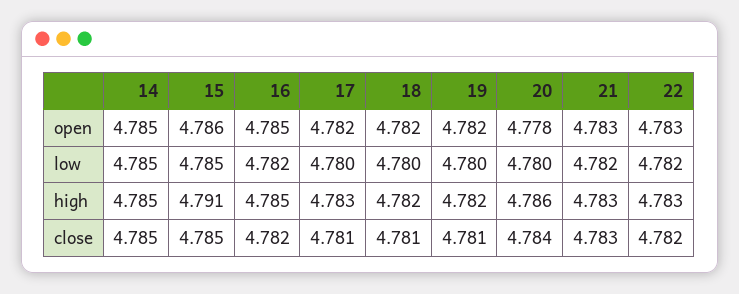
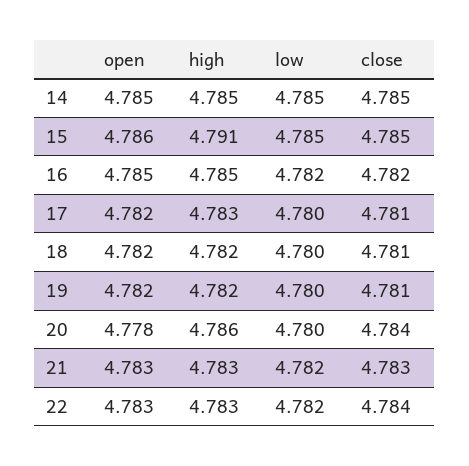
  {
    "14": {
      "open": 4.785,
      "low": 4.785,
      "high": 4.785,
      "close": 4.785
    },
    "15": {
      "open": 4.786,
      "low": 4.785,
      "high": 4.791,
      "close": 4.785
    },
    "16": {
      "open": 4.785,
      "low": 4.782,
      "high": 4.785,
      "close": 4.782
    },
    "17": {
      "open": 4.782,
      "low": 4.78,
      "high": 4.783,
      "close": 4.781
    },
    "18": {
      "open": 4.782,
      "low": 4.78,
      "high": 4.782,
      "close": 4.781
    },
    "19": {
      "open": 4.782,
      "low": 4.78,
      "high": 4.782,
      "close": 4.781
    },
    "20": {
      "open": 4.778,
      "low": 4.78,
      "high": 4.786,
      "close": 4.784
    },
    "21": {
      "open": 4.783,
      "low": 4.782,
      "high": 4.783,
      "close": 4.783
    },
    "22": {
      "open": 4.783,
      "low": 4.782,
      "high": 4.783,
-     "close": 4.782
+     "close": 4.784
    }
  }

